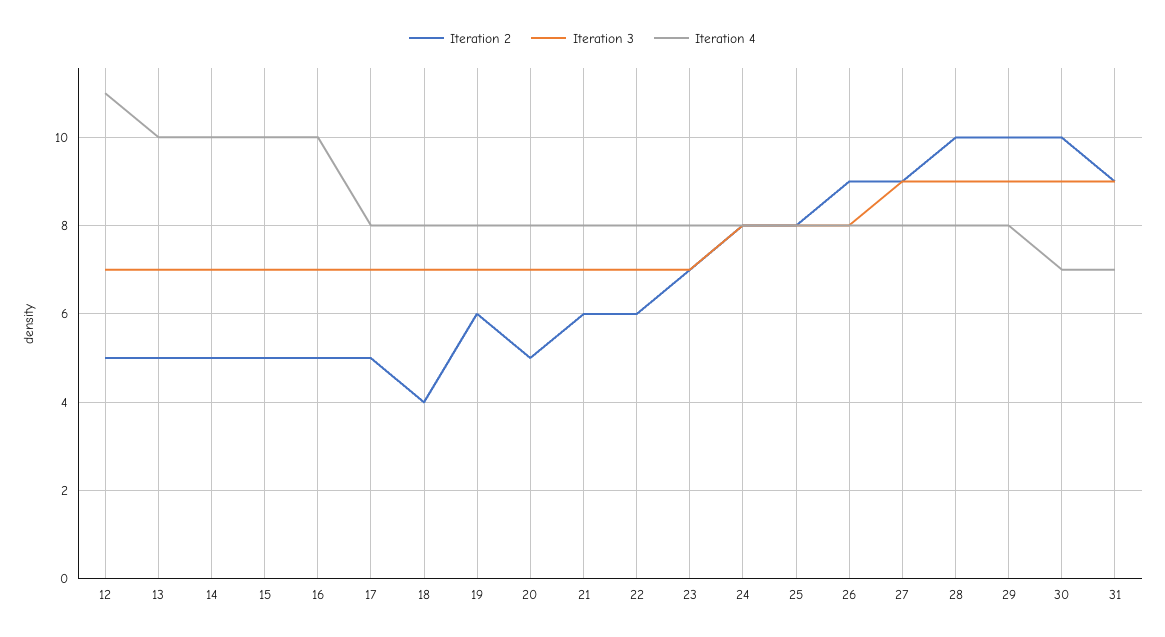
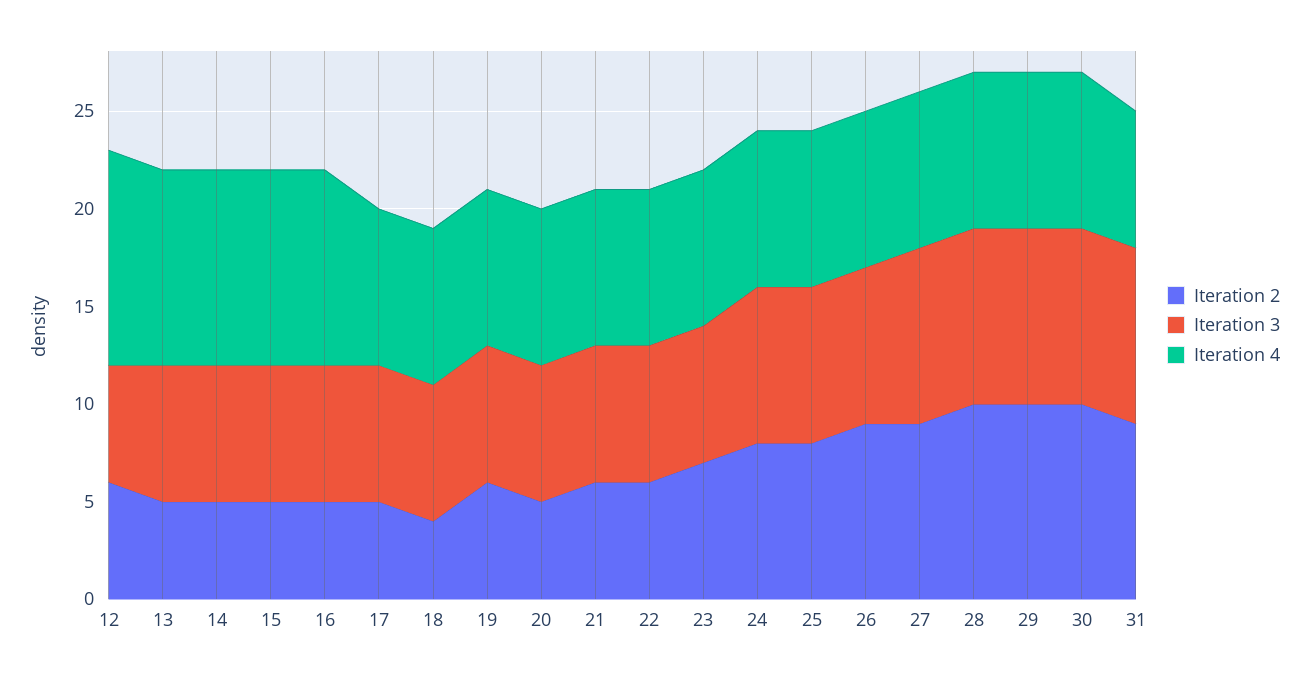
  {
    "Iteration 2": {
-     "12": 5,
+     "12": 6,
      "13": 5,
      "14": 5,
      "15": 5,
      "16": 5,
      "17": 5,
      "18": 4,
      "19": 6,
      "20": 5,
      "21": 6,
      "22": 6,
      "23": 7,
      "24": 8,
      "25": 8,
      "26": 9,
      "27": 9,
      "28": 10,
      "29": 10,
      "30": 10,
      "31": 9
    },
    "Iteration 3": {
-     "12": 7,
+     "12": 6,
      "13": 7,
      "14": 7,
      "15": 7,
      "16": 7,
      "17": 7,
      "18": 7,
      "19": 7,
      "20": 7,
      "21": 7,
      "22": 7,
      "23": 7,
      "24": 8,
      "25": 8,
      "26": 8,
      "27": 9,
      "28": 9,
      "29": 9,
      "30": 9,
      "31": 9
    },
    "Iteration 4": {
      "12": 11,
      "13": 10,
      "14": 10,
      "15": 10,
      "16": 10,
      "17": 8,
      "18": 8,
      "19": 8,
      "20": 8,
      "21": 8,
      "22": 8,
      "23": 8,
      "24": 8,
      "25": 8,
      "26": 8,
      "27": 8,
      "28": 8,
      "29": 8,
-     "30": 7,
+     "30": 8,
      "31": 7
    }
  }

